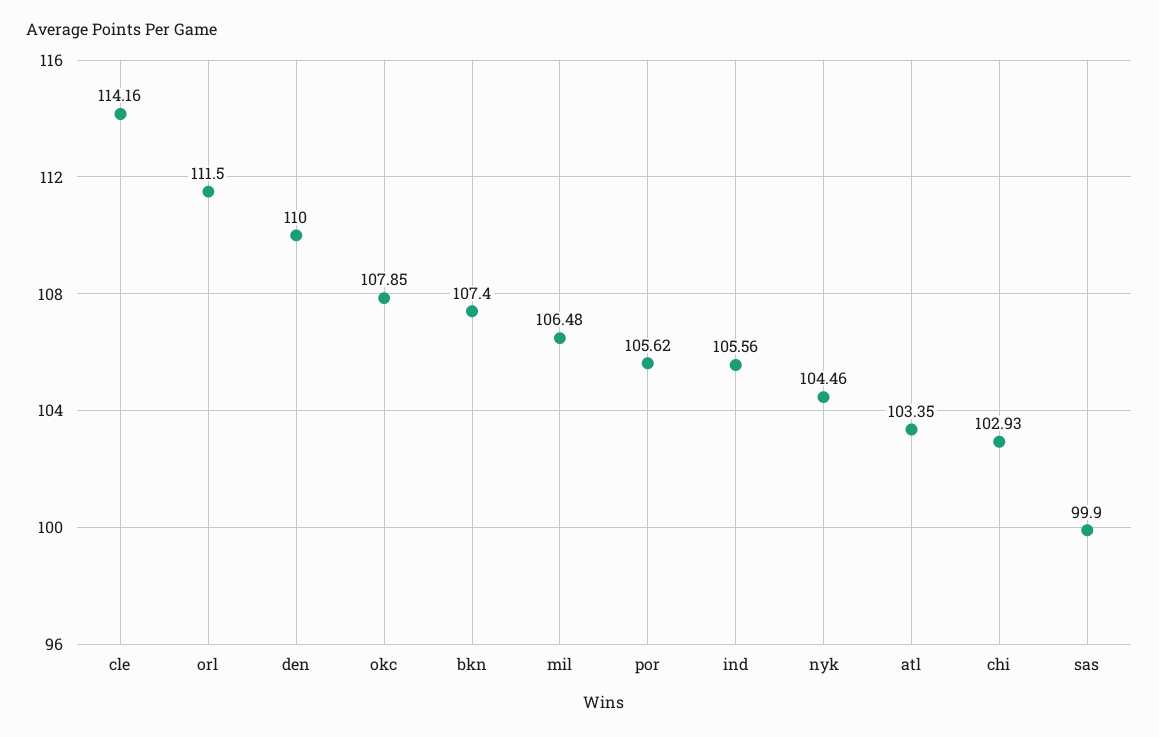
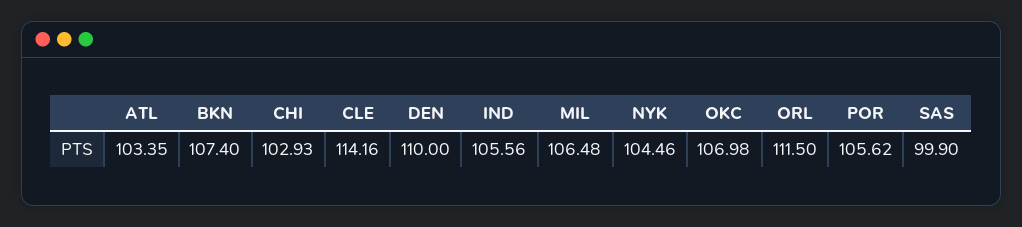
  {
    "cle": 114.16,
    "orl": 111.5,
    "den": 110,
-   "okc": 107.85,
+   "okc": 106.98,
    "bkn": 107.4,
    "mil": 106.48,
    "por": 105.62,
    "ind": 105.56,
    "nyk": 104.46,
    "atl": 103.35,
    "chi": 102.93,
    "sas": 99.9
  }

